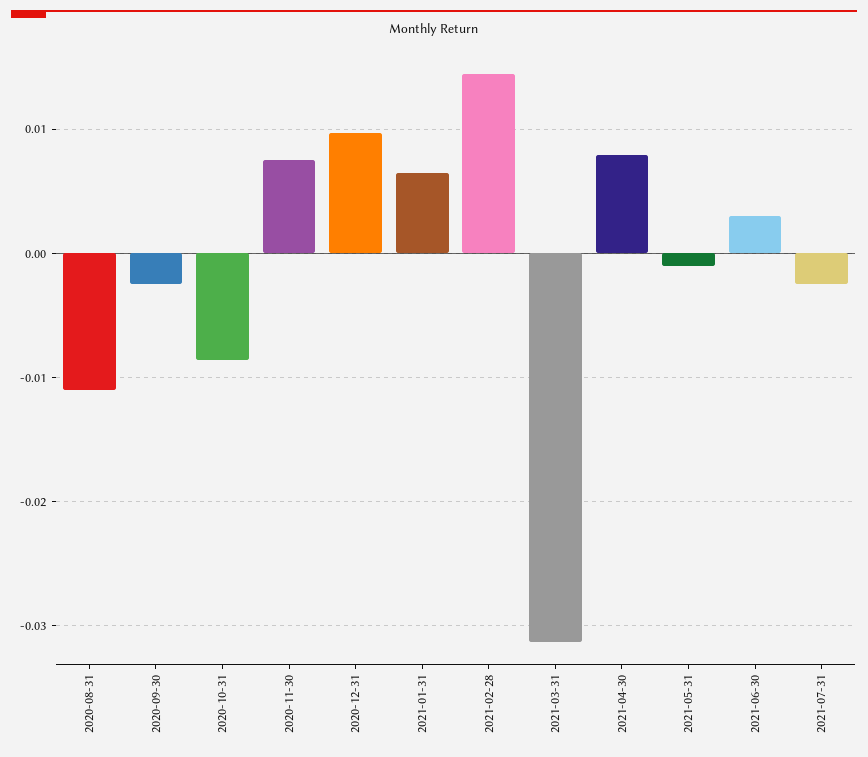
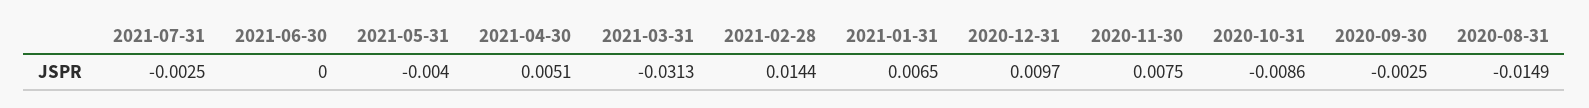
  {
-   "2020-08-31": -0.011,
+   "2020-08-31": -0.0149,
    "2020-09-30": -0.0025,
    "2020-10-31": -0.0086,
    "2020-11-30": 0.0075,
    "2020-12-31": 0.0097,
    "2021-01-31": 0.0065,
    "2021-02-28": 0.0144,
    "2021-03-31": -0.0313,
-   "2021-04-30": 0.008,
+   "2021-04-30": 0.0051,
-   "2021-05-31": -0.001,
+   "2021-05-31": -0.004,
-   "2021-06-30": 0.003,
+   "2021-06-30": 0,
    "2021-07-31": -0.0025
  }

